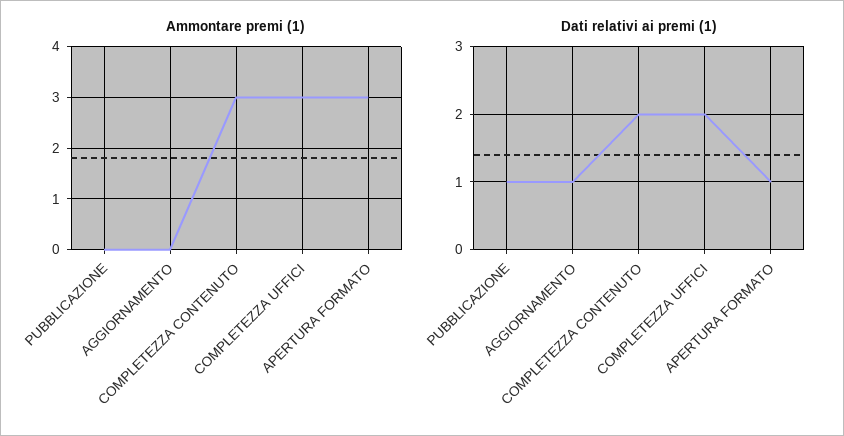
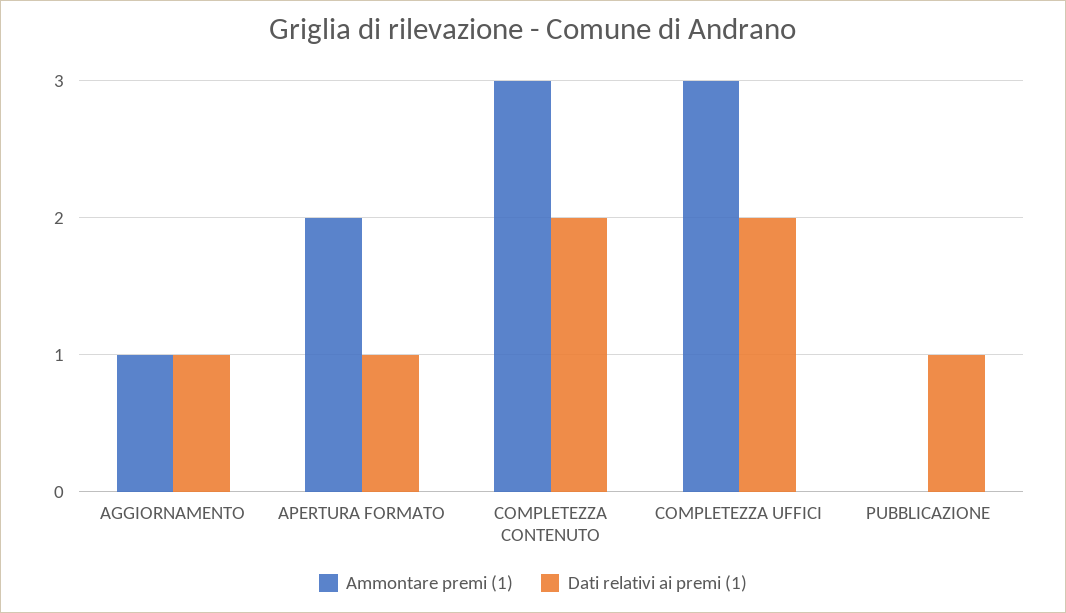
  {
    "Ammontare premi (1)": {
      "PUBBLICAZIONE": 0,
-     "AGGIORNAMENTO": 0,
+     "AGGIORNAMENTO": 1,
      "COMPLETEZZA CONTENUTO": 3,
      "COMPLETEZZA UFFICI": 3,
-     "APERTURA FORMATO": 3
+     "APERTURA FORMATO": 2
    },
    "Dati relativi ai premi (1)": {
      "PUBBLICAZIONE": 1,
      "AGGIORNAMENTO": 1,
      "COMPLETEZZA CONTENUTO": 2,
      "COMPLETEZZA UFFICI": 2,
      "APERTURA FORMATO": 1
    }
  }

